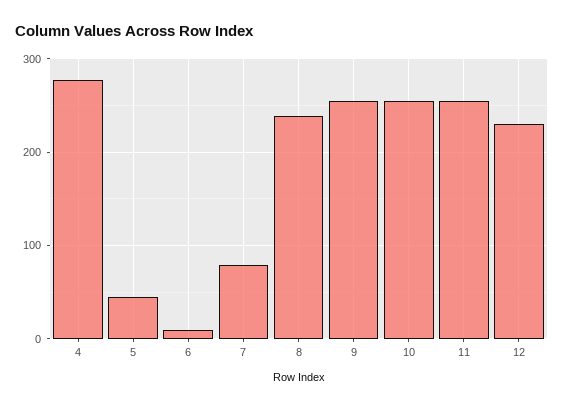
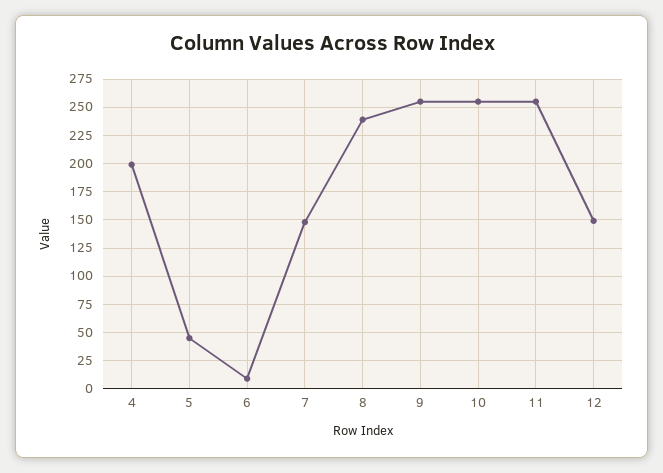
  {
-   "4": 280,
+   "4": 200,
    "5": 50,
    "6": 10,
-   "7": 80,
+   "7": 150,
    "8": 240,
    "9": 260,
    "10": 260,
    "11": 260,
-   "12": 230
+   "12": 150
  }

